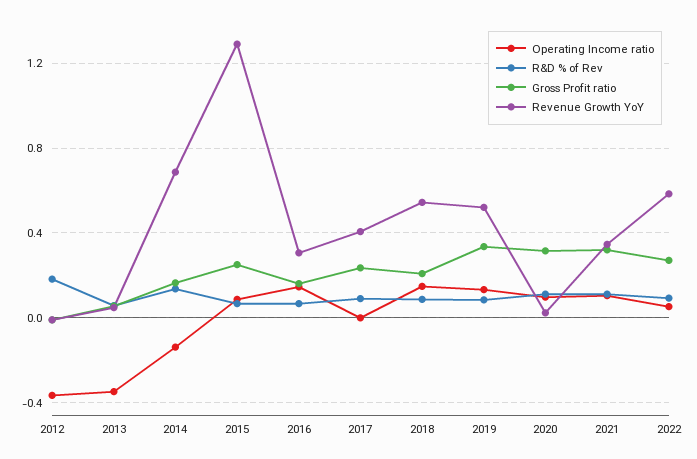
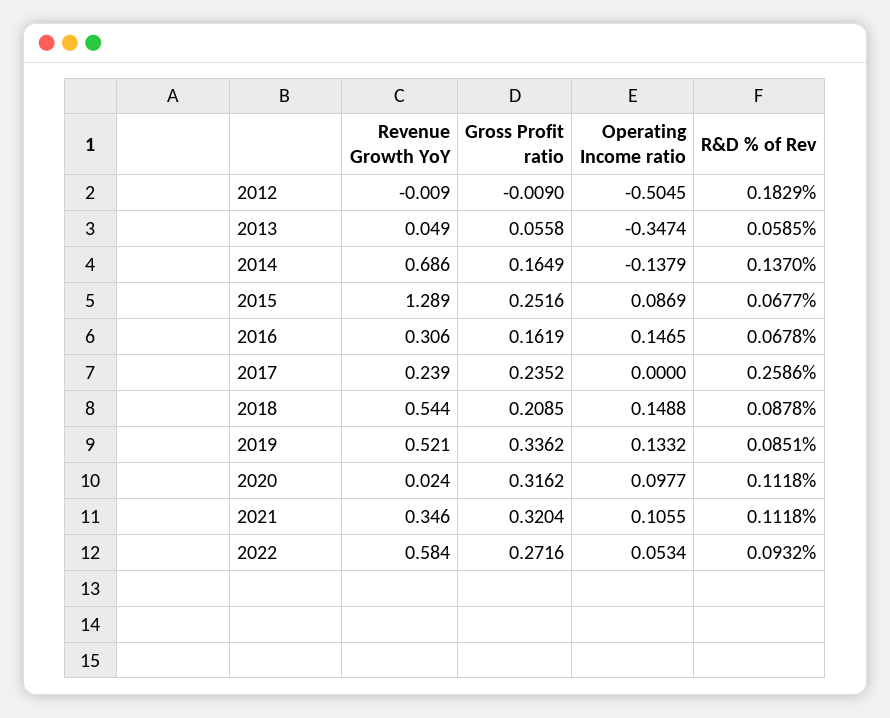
  {
    "Operating Income ratio": {
-     "2012": -0.35,
+     "2012": -0.5045,
      "2013": -0.3474,
      "2014": -0.1379,
      "2015": 0.0869,
      "2016": 0.1465,
      "2017": 0,
      "2018": 0.1488,
      "2019": 0.1332,
      "2020": 0.0977,
      "2021": 0.1055,
      "2022": 0.0534
    },
    "R&D % of Rev": {
      "2012": 0.1829,
      "2013": 0.0585,
      "2014": 0.137,
      "2015": 0.0677,
      "2016": 0.0678,
-     "2017": 0.1,
+     "2017": 0.2586,
      "2018": 0.0878,
      "2019": 0.0851,
      "2020": 0.1118,
      "2021": 0.1118,
      "2022": 0.0932
    },
    "Gross Profit ratio": {
      "2012": -0.009,
      "2013": 0.0558,
      "2014": 0.1649,
      "2015": 0.2516,
      "2016": 0.1619,
      "2017": 0.2352,
      "2018": 0.2085,
      "2019": 0.3362,
      "2020": 0.3162,
      "2021": 0.3204,
      "2022": 0.2716
    },
    "Revenue Growth YoY": {
      "2012": -0.009,
      "2013": 0.049,
      "2014": 0.686,
      "2015": 1.289,
      "2016": 0.306,
-     "2017": 0.4,
+     "2017": 0.239,
      "2018": 0.544,
      "2019": 0.521,
      "2020": 0.024,
      "2021": 0.346,
      "2022": 0.584
    }
  }

